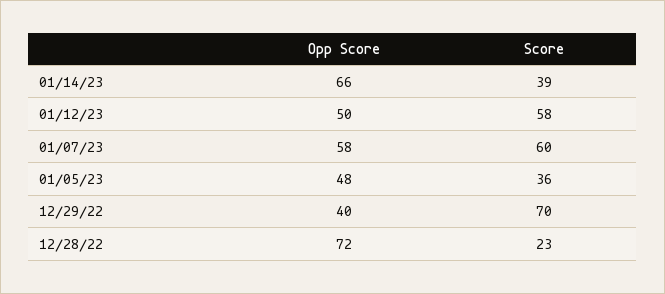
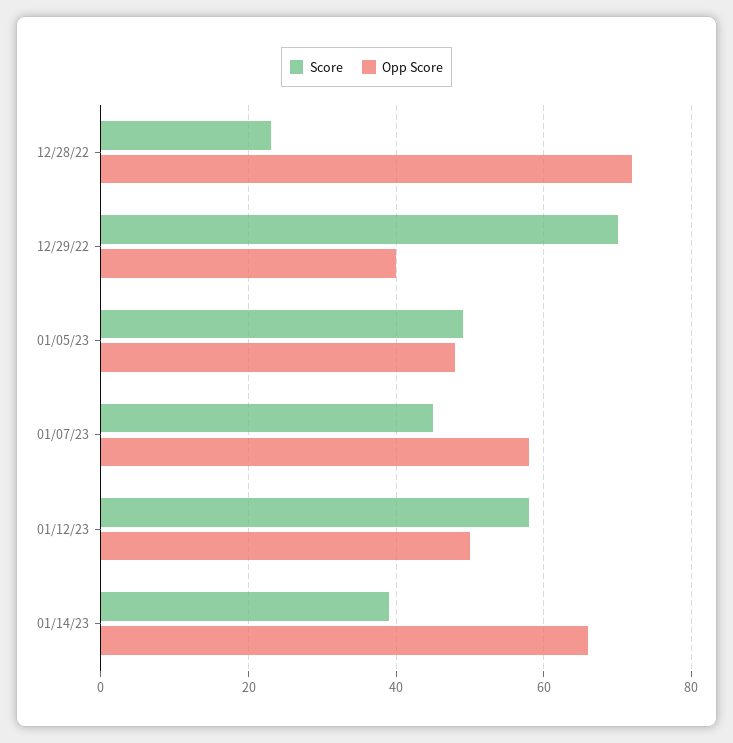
  {
    "Opp Score": {
      "01/14/23": 66,
      "01/12/23": 50,
      "01/07/23": 58,
      "01/05/23": 48,
      "12/29/22": 40,
      "12/28/22": 72
    },
    "Score": {
      "01/14/23": 39,
      "01/12/23": 58,
-     "01/07/23": 60,
+     "01/07/23": 45,
-     "01/05/23": 36,
+     "01/05/23": 50,
      "12/29/22": 70,
      "12/28/22": 23
    }
  }

